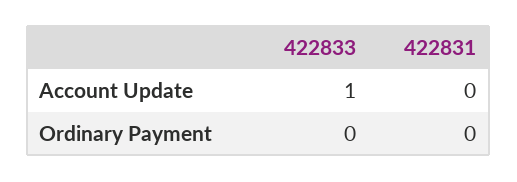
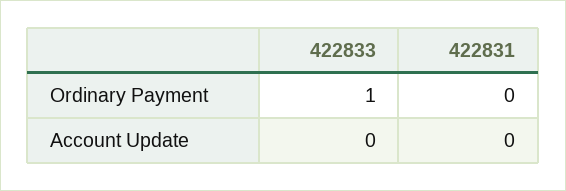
  {
    "422833": {
-     "Account Update": 1,
+     "Account Update": 0,
-     "Ordinary Payment": 0
+     "Ordinary Payment": 1
    },
    "422831": {
      "Account Update": 0,
      "Ordinary Payment": 0
    }
  }

